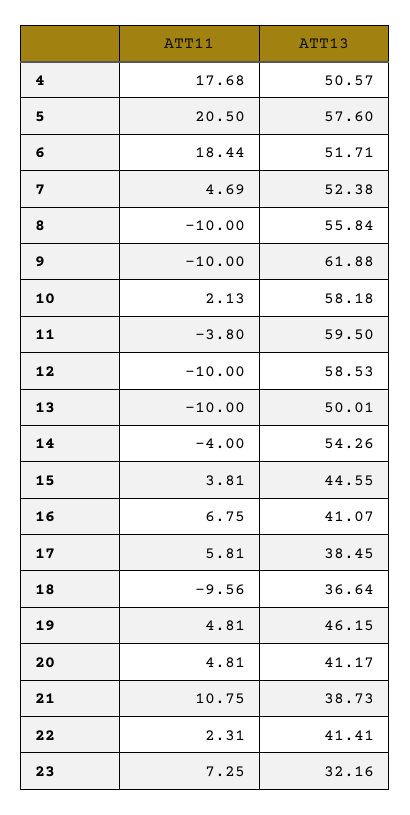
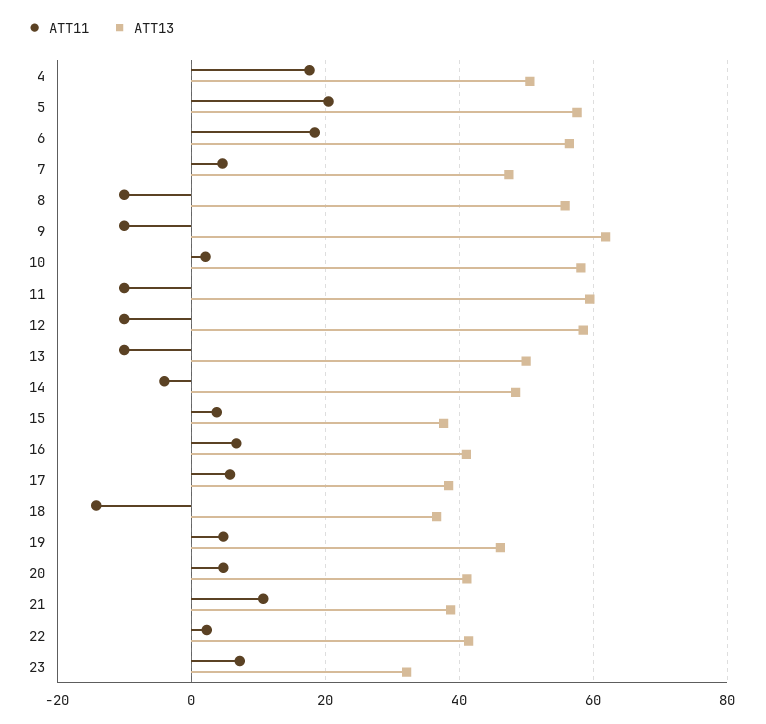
  {
    "ATT11": {
      "4": 17.68,
      "5": 20.5,
      "6": 18.44,
      "7": 4.69,
      "8": -10,
      "9": -10,
      "10": 2.13,
-     "11": -3.8,
+     "11": -10,
      "12": -10,
      "13": -10,
      "14": -4,
      "15": 3.81,
      "16": 6.75,
      "17": 5.81,
-     "18": -9.56,
+     "18": -14,
      "19": 4.81,
      "20": 4.81,
      "21": 10.75,
      "22": 2.31,
      "23": 7.25
    },
    "ATT13": {
      "4": 50.57,
      "5": 57.6,
-     "6": 51.71,
+     "6": 56,
-     "7": 52.38,
+     "7": 48,
      "8": 55.84,
      "9": 61.88,
      "10": 58.18,
      "11": 59.5,
      "12": 58.53,
      "13": 50.01,
-     "14": 54.26,
+     "14": 48,
-     "15": 44.55,
+     "15": 38,
      "16": 41.07,
      "17": 38.45,
      "18": 36.64,
      "19": 46.15,
      "20": 41.17,
      "21": 38.73,
      "22": 41.41,
      "23": 32.16
    }
  }

